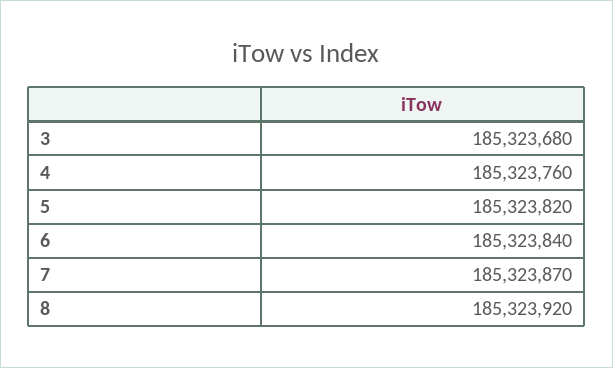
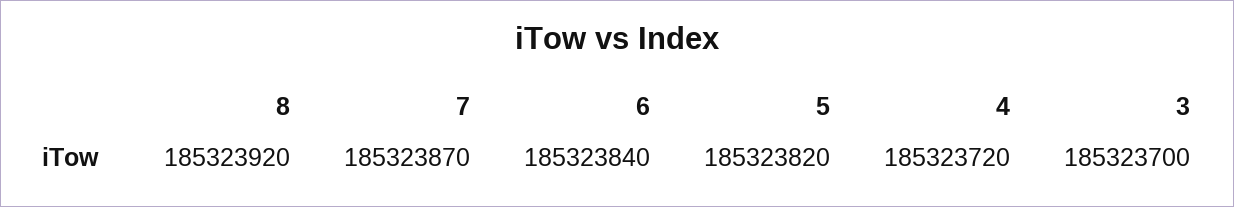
  {
-   "3": 185323680,
+   "3": 185323700,
-   "4": 185323760,
+   "4": 185323720,
    "5": 185323820,
    "6": 185323840,
    "7": 185323870,
    "8": 185323920
  }

